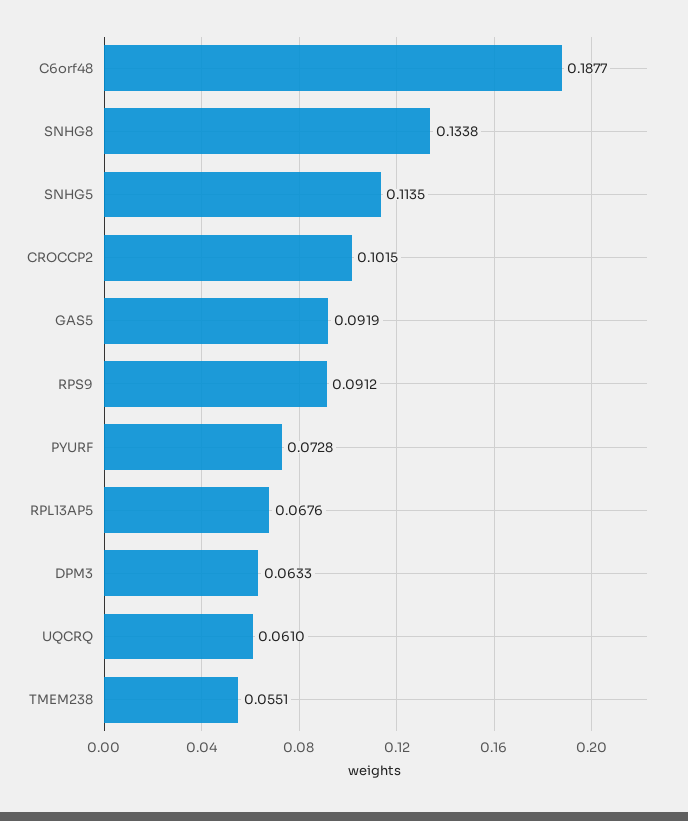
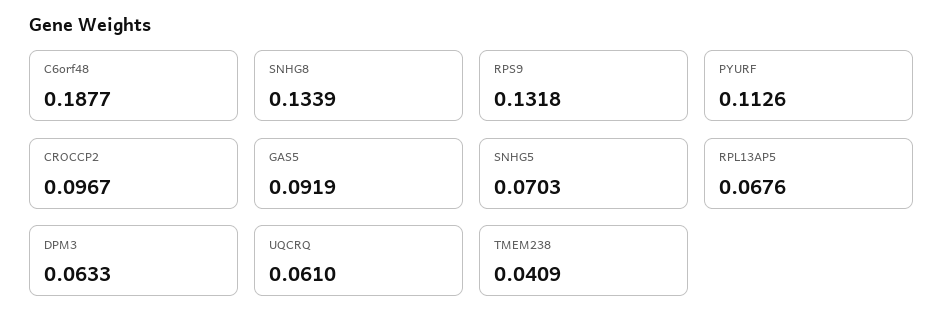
  {
    "C6orf48": 0.1877,
-   "SNHG8": 0.1338,
+   "SNHG8": 0.1339,
-   "SNHG5": 0.1135,
+   "SNHG5": 0.0703,
-   "CROCCP2": 0.1015,
+   "CROCCP2": 0.0967,
    "GAS5": 0.0919,
-   "RPS9": 0.0912,
+   "RPS9": 0.1318,
-   "PYURF": 0.0728,
+   "PYURF": 0.1126,
    "RPL13AP5": 0.0676,
    "DPM3": 0.0633,
    "UQCRQ": 0.061,
-   "TMEM238": 0.0551
+   "TMEM238": 0.0409
  }

